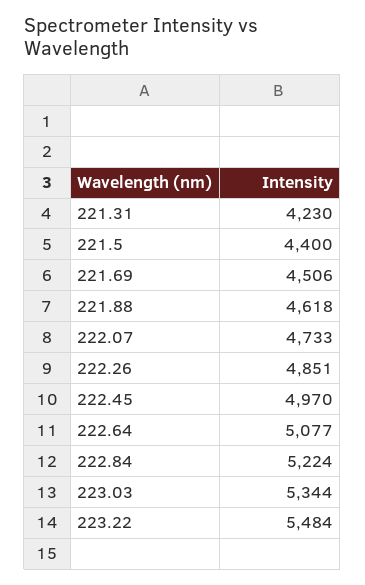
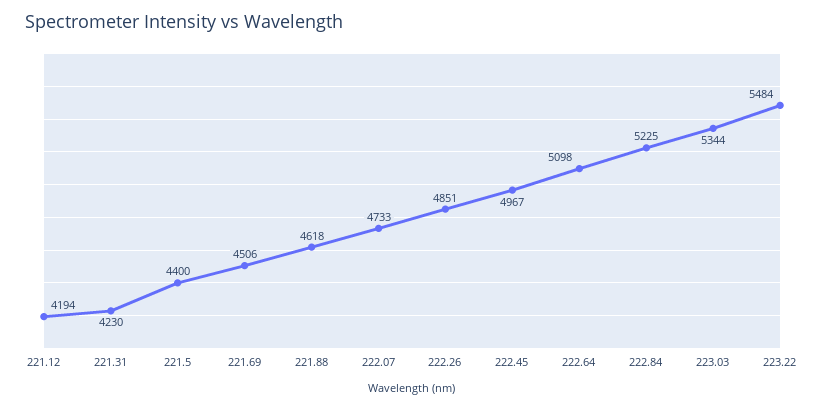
  {
    "221.31": 4230,
    "221.5": 4400,
    "221.69": 4506,
    "221.88": 4618,
    "222.07": 4733,
    "222.26": 4851,
-   "222.45": 4970,
+   "222.45": 4967,
-   "222.64": 5077,
+   "222.64": 5098,
-   "222.84": 5224,
+   "222.84": 5225,
    "223.03": 5344,
-   "223.22": 5484
+   "223.22": 5484,
+   "221.12": 4194
  }

